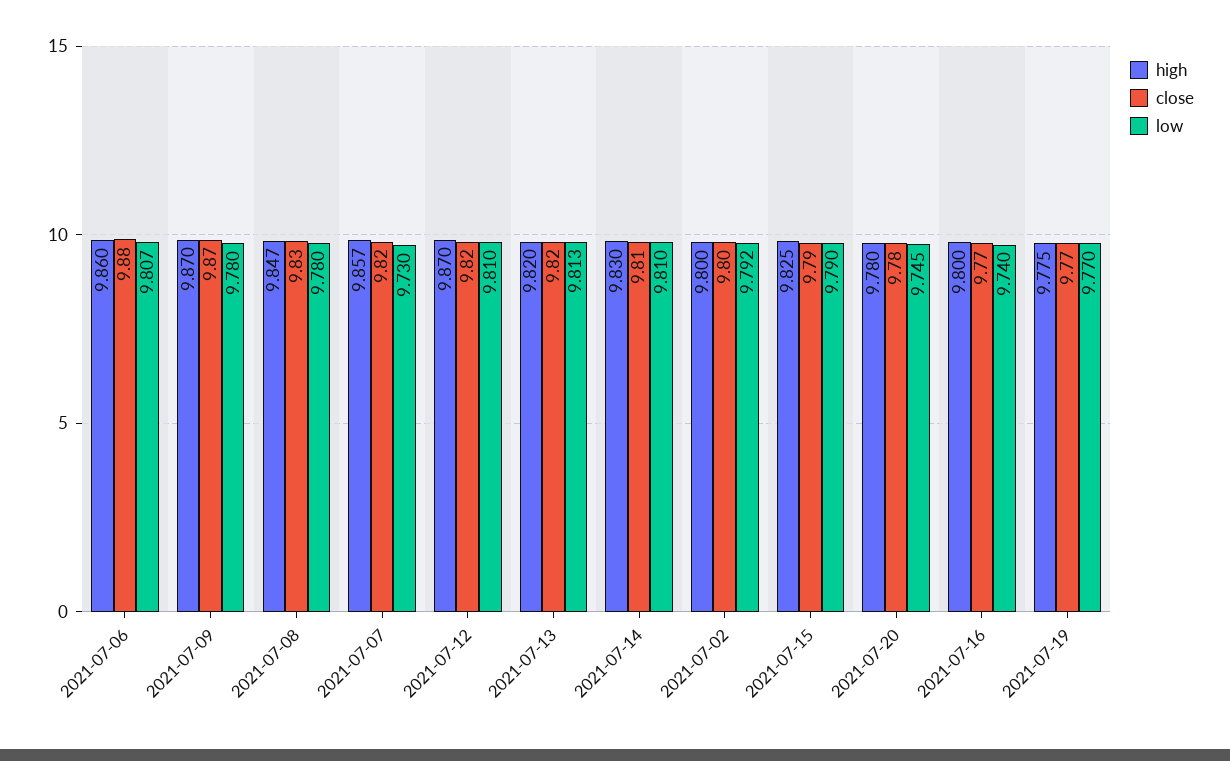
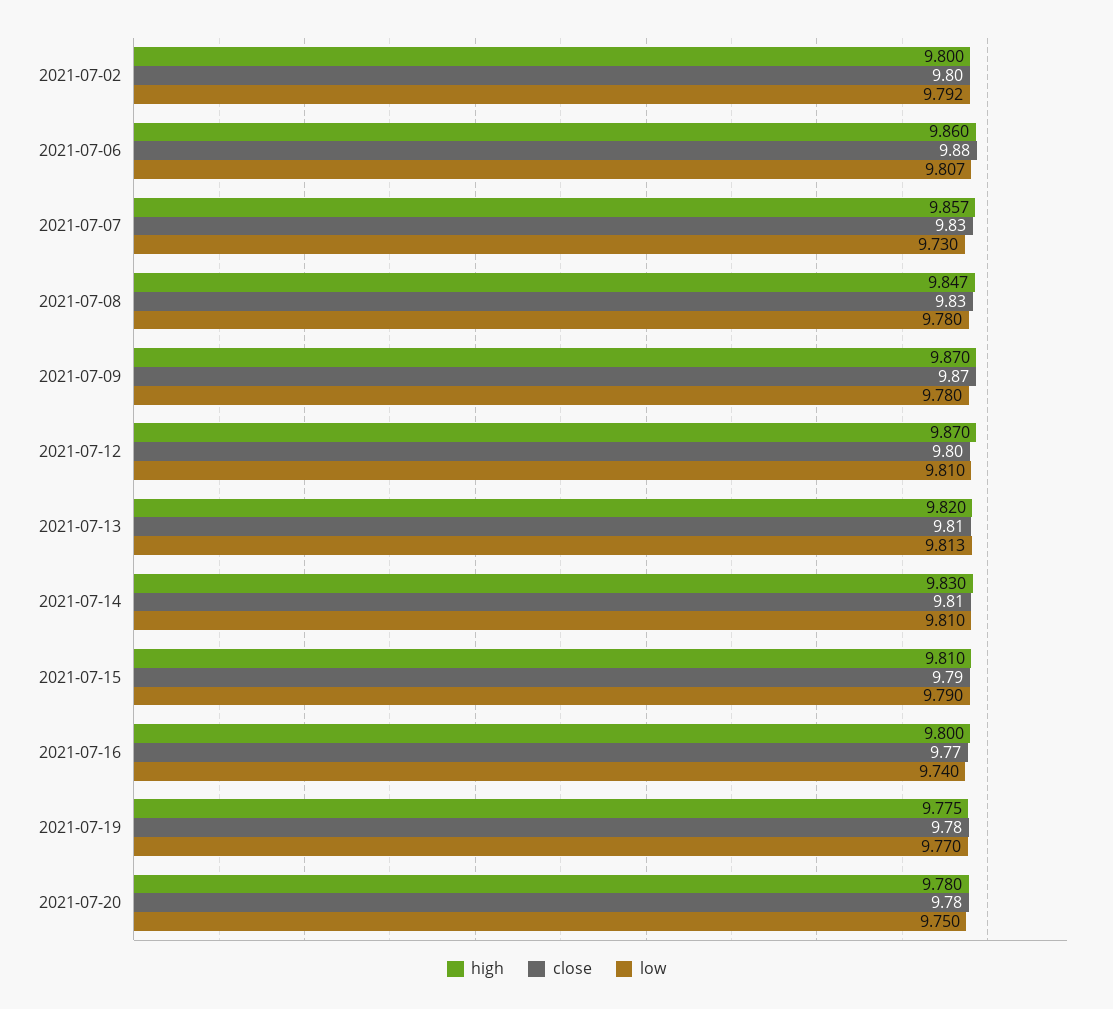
  {
    "high": {
      "2021-07-06": 9.86,
      "2021-07-09": 9.87,
      "2021-07-08": 9.847,
      "2021-07-07": 9.857,
      "2021-07-12": 9.87,
      "2021-07-13": 9.82,
      "2021-07-14": 9.83,
      "2021-07-02": 9.8,
-     "2021-07-15": 9.825,
+     "2021-07-15": 9.81,
      "2021-07-20": 9.78,
      "2021-07-16": 9.8,
      "2021-07-19": 9.775
    },
    "close": {
      "2021-07-06": 9.88,
      "2021-07-09": 9.87,
      "2021-07-08": 9.83,
-     "2021-07-07": 9.82,
+     "2021-07-07": 9.83,
-     "2021-07-12": 9.82,
+     "2021-07-12": 9.8,
-     "2021-07-13": 9.82,
+     "2021-07-13": 9.81,
      "2021-07-14": 9.81,
      "2021-07-02": 9.8,
      "2021-07-15": 9.79,
      "2021-07-20": 9.78,
      "2021-07-16": 9.77,
-     "2021-07-19": 9.77
+     "2021-07-19": 9.78
    },
    "low": {
      "2021-07-06": 9.807,
      "2021-07-09": 9.78,
      "2021-07-08": 9.78,
      "2021-07-07": 9.73,
      "2021-07-12": 9.81,
      "2021-07-13": 9.813,
      "2021-07-14": 9.81,
      "2021-07-02": 9.792,
      "2021-07-15": 9.79,
-     "2021-07-20": 9.745,
+     "2021-07-20": 9.75,
      "2021-07-16": 9.74,
      "2021-07-19": 9.77
    }
  }

